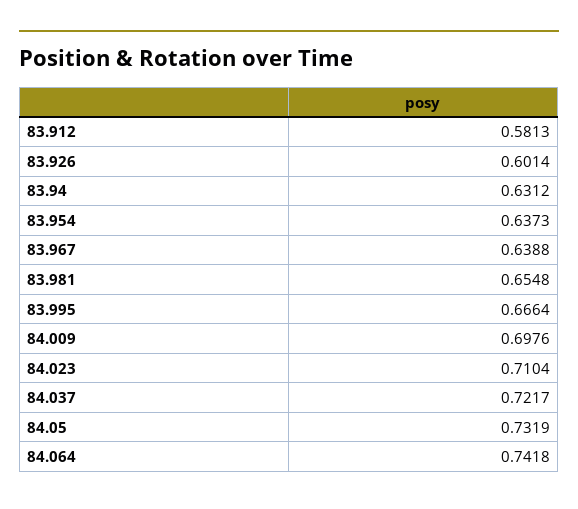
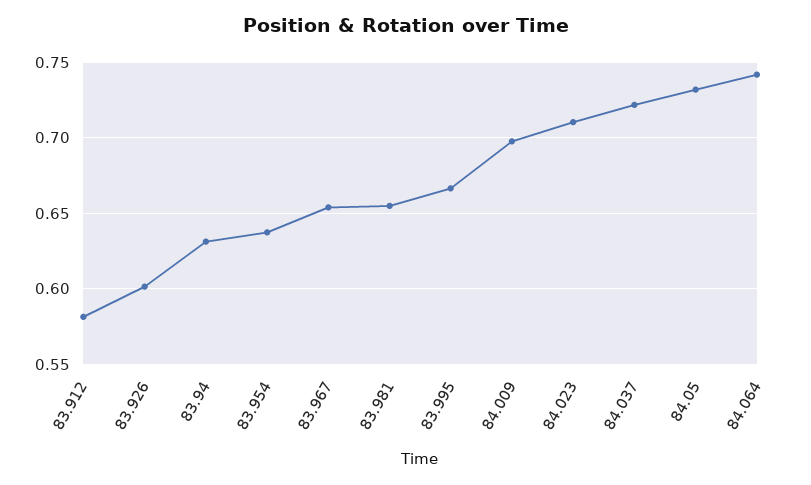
  {
    "83.912": 0.5813,
    "83.926": 0.6014,
    "83.94": 0.6312,
    "83.954": 0.6373,
-   "83.967": 0.6388,
+   "83.967": 0.655,
    "83.981": 0.6548,
    "83.995": 0.6664,
    "84.009": 0.6976,
    "84.023": 0.7104,
    "84.037": 0.7217,
    "84.05": 0.7319,
    "84.064": 0.7418
  }

